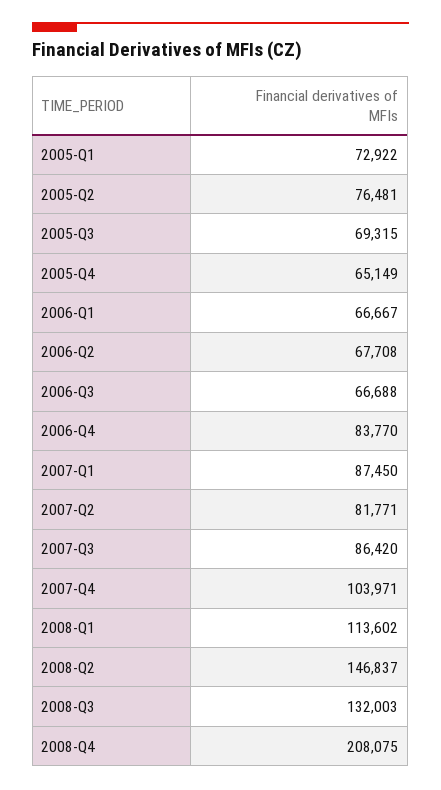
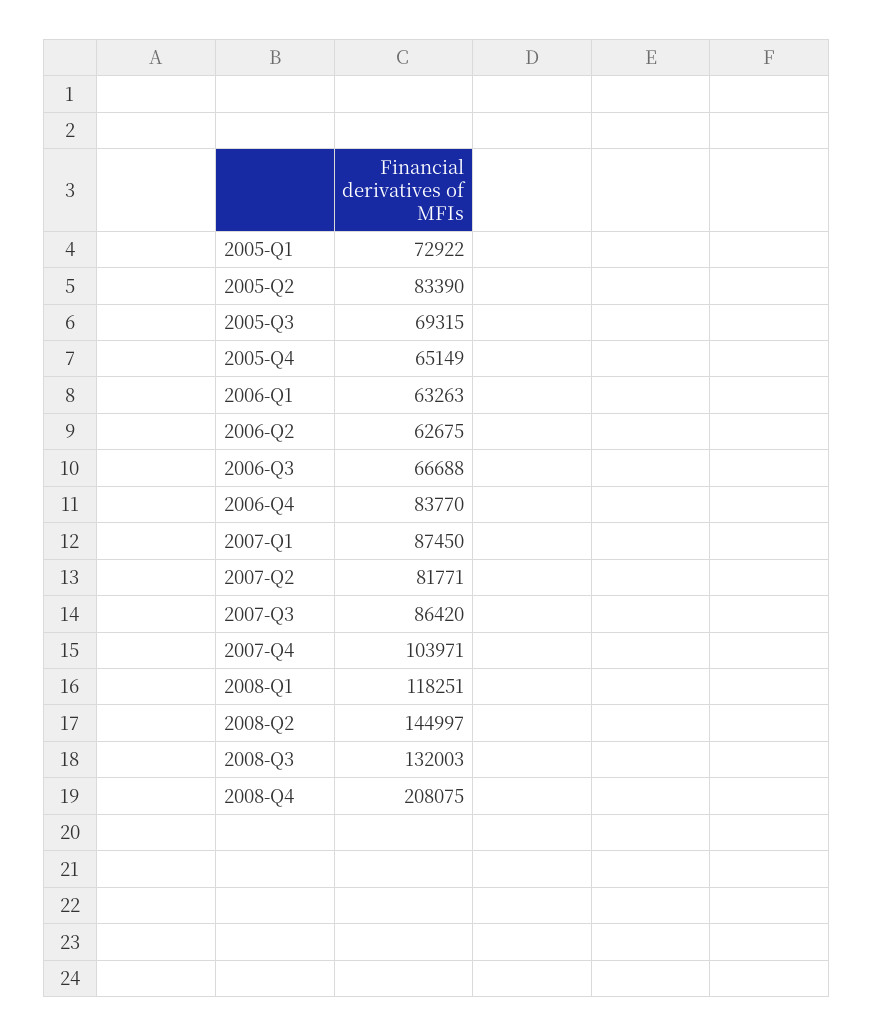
  {
    "2005-Q1": 72922,
-   "2005-Q2": 76481,
+   "2005-Q2": 83390,
    "2005-Q3": 69315,
    "2005-Q4": 65149,
-   "2006-Q1": 66667,
+   "2006-Q1": 63263,
-   "2006-Q2": 67708,
+   "2006-Q2": 62675,
    "2006-Q3": 66688,
    "2006-Q4": 83770,
    "2007-Q1": 87450,
    "2007-Q2": 81771,
    "2007-Q3": 86420,
    "2007-Q4": 103971,
-   "2008-Q1": 113602,
+   "2008-Q1": 118251,
-   "2008-Q2": 146837,
+   "2008-Q2": 144997,
    "2008-Q3": 132003,
    "2008-Q4": 208075
  }

